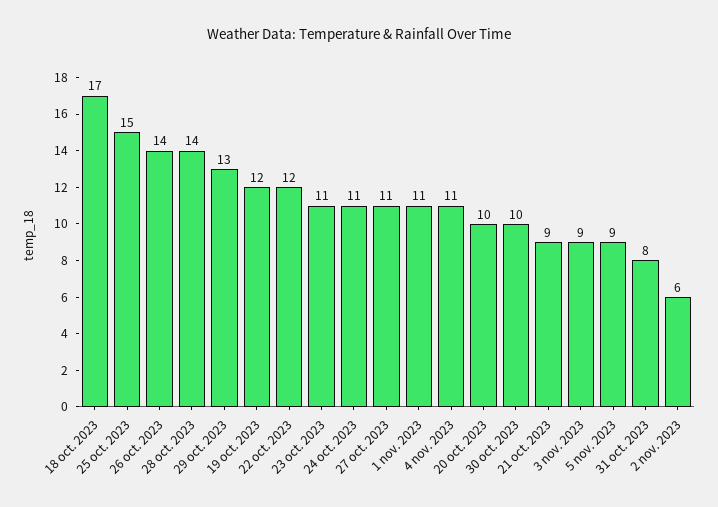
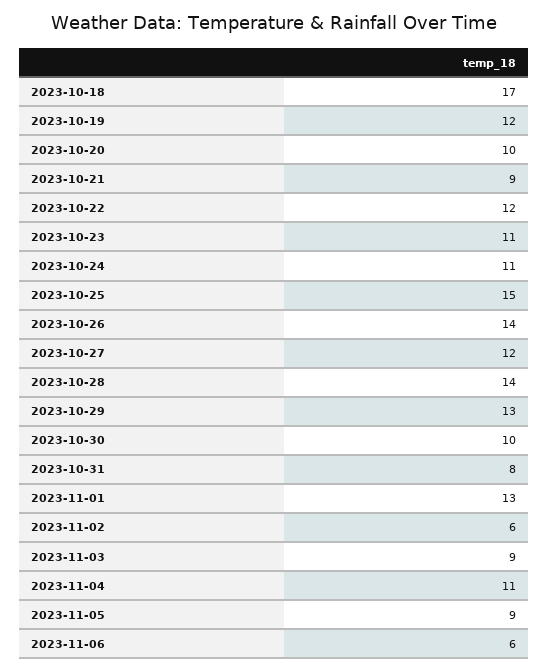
  {
    "18 oct. 2023": 17,
    "25 oct. 2023": 15,
    "26 oct. 2023": 14,
    "28 oct. 2023": 14,
    "29 oct. 2023": 13,
    "19 oct. 2023": 12,
    "22 oct. 2023": 12,
    "23 oct. 2023": 11,
    "24 oct. 2023": 11,
-   "27 oct. 2023": 11,
+   "27 oct. 2023": 12,
-   "1 nov. 2023": 11,
+   "1 nov. 2023": 13,
    "4 nov. 2023": 11,
    "20 oct. 2023": 10,
    "30 oct. 2023": 10,
    "21 oct. 2023": 9,
    "3 nov. 2023": 9,
    "5 nov. 2023": 9,
    "31 oct. 2023": 8,
-   "2 nov. 2023": 6
+   "2 nov. 2023": 6,
+   "2023-11-06": 6
  }

